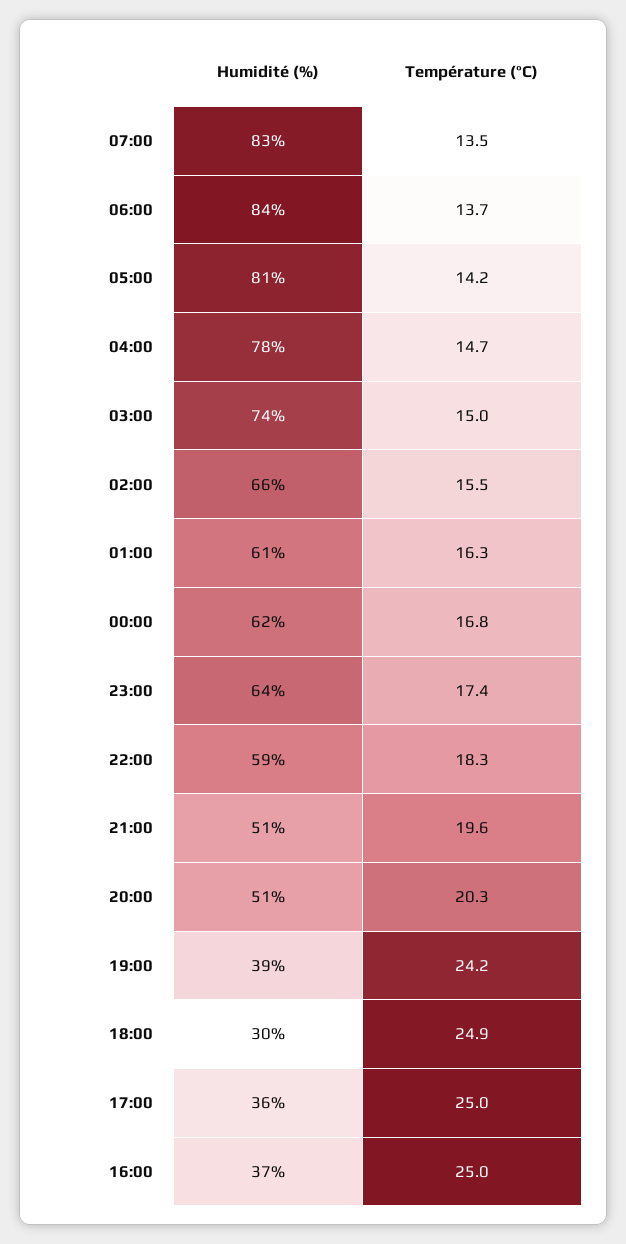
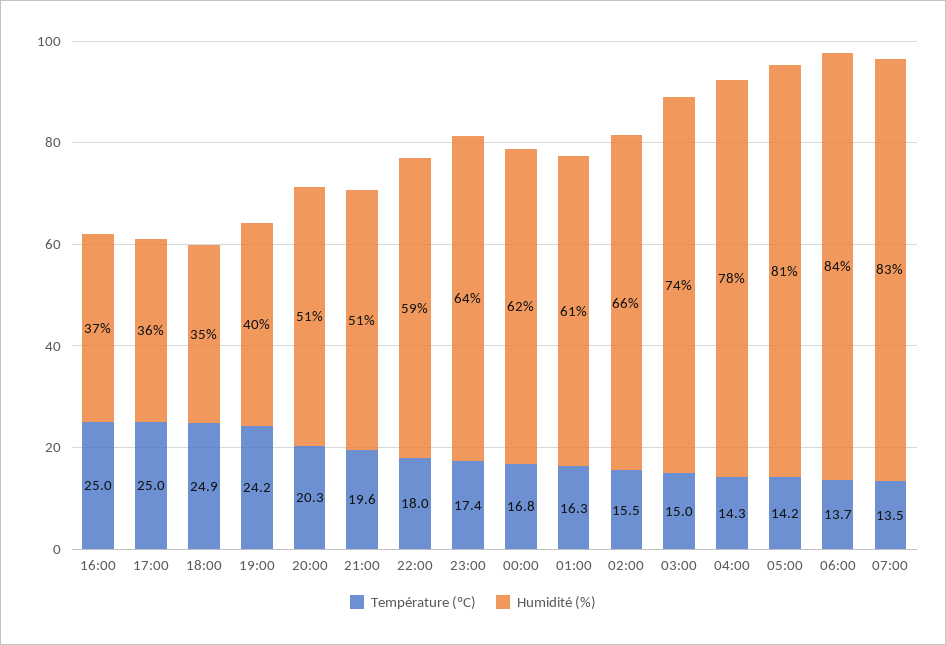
  {
    "Humidité (%)": {
      "07:00": 83,
      "06:00": 84,
      "05:00": 81,
      "04:00": 78,
      "03:00": 74,
      "02:00": 66,
      "01:00": 61,
      "00:00": 62,
      "23:00": 64,
      "22:00": 59,
      "21:00": 51,
      "20:00": 51,
-     "19:00": 39,
+     "19:00": 40,
-     "18:00": 30,
+     "18:00": 35,
      "17:00": 36,
      "16:00": 37
    },
    "Température (ºC)": {
      "07:00": 13.5,
      "06:00": 13.7,
      "05:00": 14.2,
-     "04:00": 14.7,
+     "04:00": 14.3,
      "03:00": 15,
      "02:00": 15.5,
      "01:00": 16.3,
      "00:00": 16.8,
      "23:00": 17.4,
-     "22:00": 18.3,
+     "22:00": 18,
      "21:00": 19.6,
      "20:00": 20.3,
      "19:00": 24.2,
      "18:00": 24.9,
      "17:00": 25,
      "16:00": 25
    }
  }

